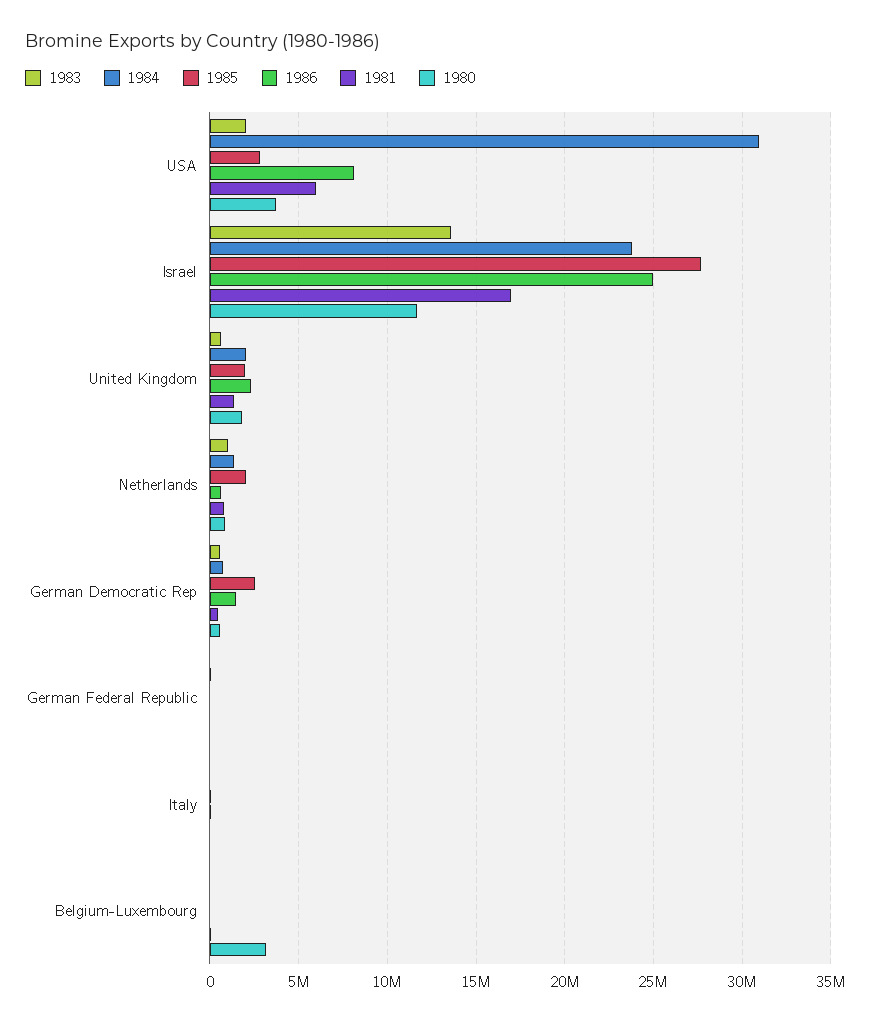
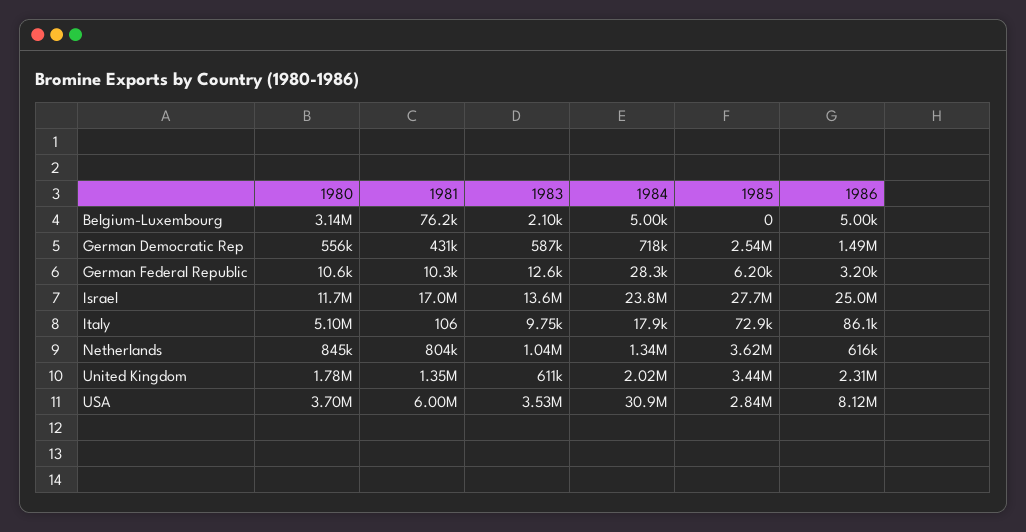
  {
    "1983": {
-     "USA": 2000000,
+     "USA": 3530000,
      "Israel": 13600000,
      "United Kingdom": 611000,
      "Netherlands": 1040000,
      "German Democratic Rep": 587000,
      "German Federal Republic": 12600,
      "Italy": 9750,
      "Belgium-Luxembourg": 2100
    },
    "1984": {
      "USA": 30900000,
      "Israel": 23800000,
      "United Kingdom": 2020000,
      "Netherlands": 1340000,
      "German Democratic Rep": 718000,
      "German Federal Republic": 28300,
      "Italy": 17900,
      "Belgium-Luxembourg": 5000
    },
    "1985": {
      "USA": 2840000,
      "Israel": 27700000,
-     "United Kingdom": 2000000,
+     "United Kingdom": 3440000,
-     "Netherlands": 2000000,
+     "Netherlands": 3620000,
      "German Democratic Rep": 2540000,
      "German Federal Republic": 6200,
      "Italy": 72900,
      "Belgium-Luxembourg": 0
    },
    "1986": {
      "USA": 8120000,
      "Israel": 25000000,
      "United Kingdom": 2310000,
      "Netherlands": 616000,
      "German Democratic Rep": 1490000,
      "German Federal Republic": 3200,
      "Italy": 86100,
      "Belgium-Luxembourg": 5000
    },
    "1981": {
      "USA": 6000000,
      "Israel": 17000000,
      "United Kingdom": 1350000,
      "Netherlands": 804000,
      "German Democratic Rep": 431000,
      "German Federal Republic": 10300,
      "Italy": 106,
      "Belgium-Luxembourg": 76200
    },
    "1980": {
      "USA": 3700000,
      "Israel": 11700000,
      "United Kingdom": 1780000,
      "Netherlands": 845000,
      "German Democratic Rep": 556000,
      "German Federal Republic": 10600,
-     "Italy": 0,
+     "Italy": 5100000,
      "Belgium-Luxembourg": 3140000
    }
  }

